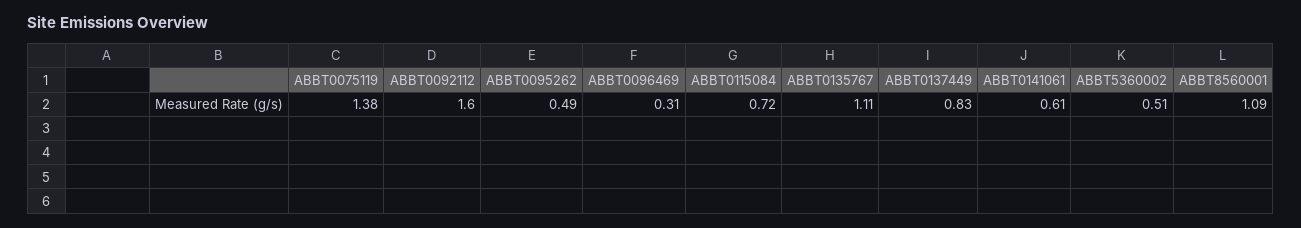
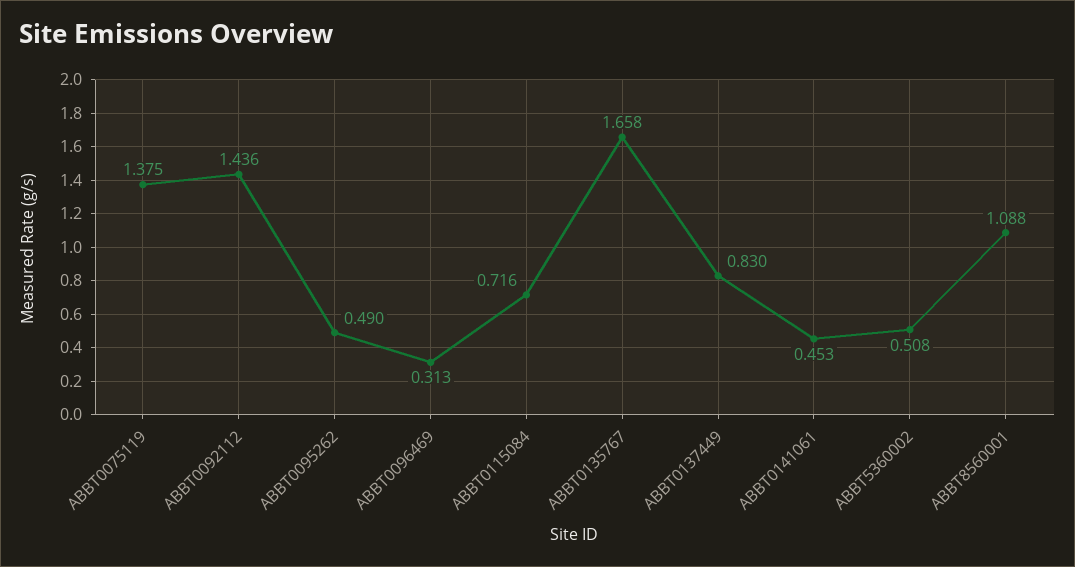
  {
    "ABBT0075119": 1.375,
-   "ABBT0092112": 1.6,
+   "ABBT0092112": 1.436,
    "ABBT0095262": 0.49,
    "ABBT0096469": 0.313,
    "ABBT0115084": 0.716,
-   "ABBT0135767": 1.11,
+   "ABBT0135767": 1.658,
    "ABBT0137449": 0.83,
-   "ABBT0141061": 0.61,
+   "ABBT0141061": 0.453,
    "ABBT5360002": 0.508,
    "ABBT8560001": 1.088
  }

